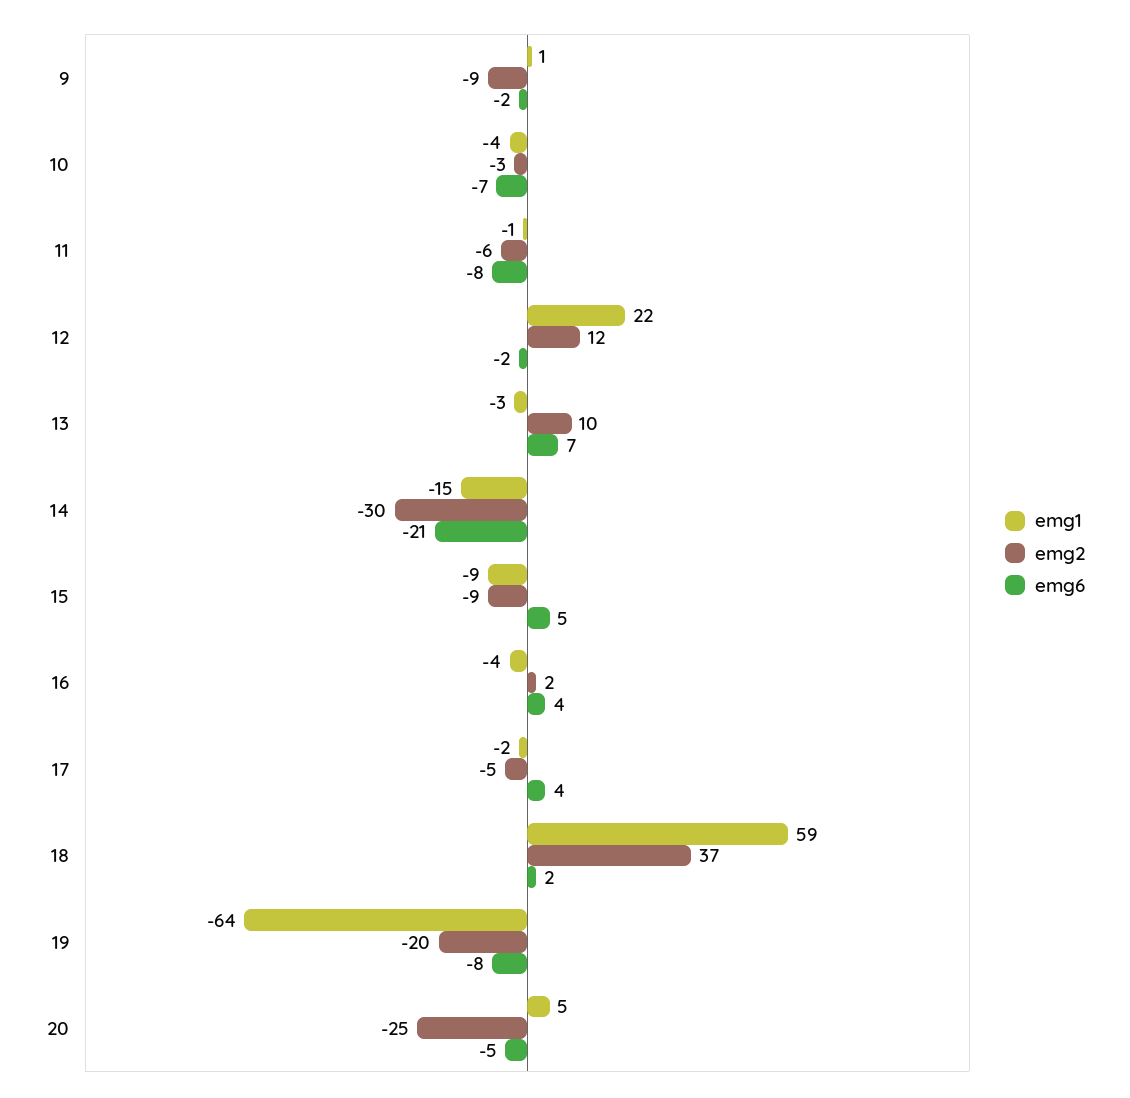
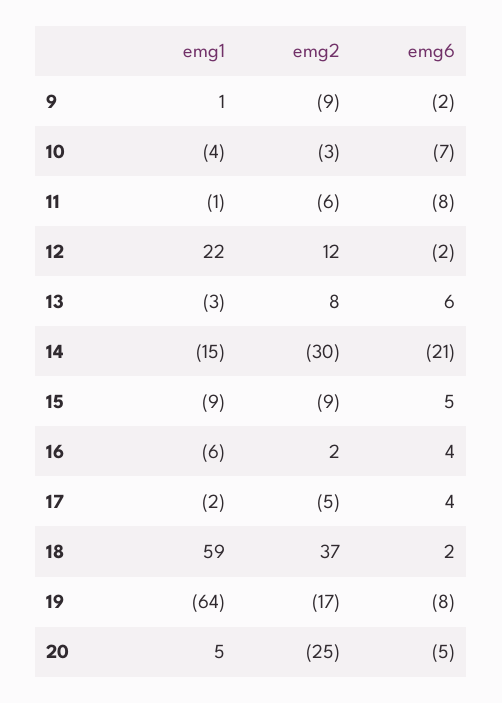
  {
    "emg1": {
      "9": 1,
      "10": -4,
      "11": -1,
      "12": 22,
      "13": -3,
      "14": -15,
      "15": -9,
-     "16": -4,
+     "16": -6,
      "17": -2,
      "18": 59,
      "19": -64,
      "20": 5
    },
    "emg2": {
      "9": -9,
      "10": -3,
      "11": -6,
      "12": 12,
-     "13": 10,
+     "13": 8,
      "14": -30,
      "15": -9,
      "16": 2,
      "17": -5,
      "18": 37,
-     "19": -20,
+     "19": -17,
      "20": -25
    },
    "emg6": {
      "9": -2,
      "10": -7,
      "11": -8,
      "12": -2,
-     "13": 7,
+     "13": 6,
      "14": -21,
      "15": 5,
      "16": 4,
      "17": 4,
      "18": 2,
      "19": -8,
      "20": -5
    }
  }

